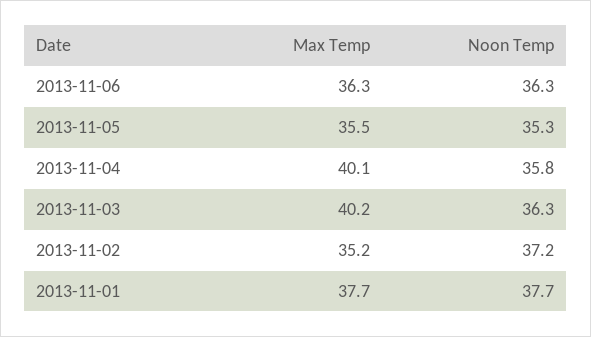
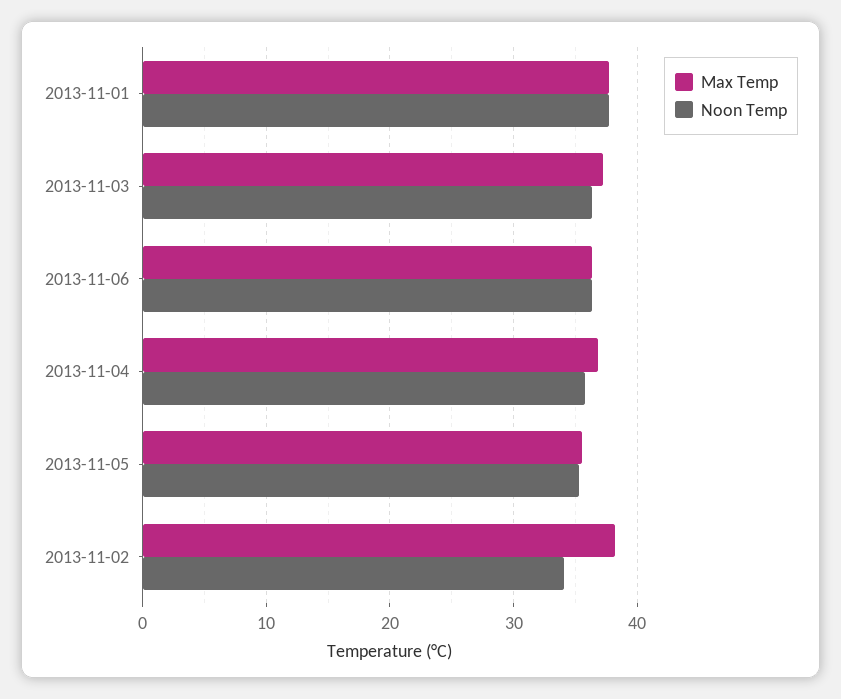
  {
    "Max Temp": {
      "2013-11-06": 36.3,
      "2013-11-05": 35.5,
-     "2013-11-04": 40.1,
+     "2013-11-04": 37,
-     "2013-11-03": 40.2,
+     "2013-11-03": 37,
-     "2013-11-02": 35.2,
+     "2013-11-02": 38,
      "2013-11-01": 37.7
    },
    "Noon Temp": {
      "2013-11-06": 36.3,
      "2013-11-05": 35.3,
      "2013-11-04": 35.8,
      "2013-11-03": 36.3,
-     "2013-11-02": 37.2,
+     "2013-11-02": 34,
      "2013-11-01": 37.7
    }
  }

